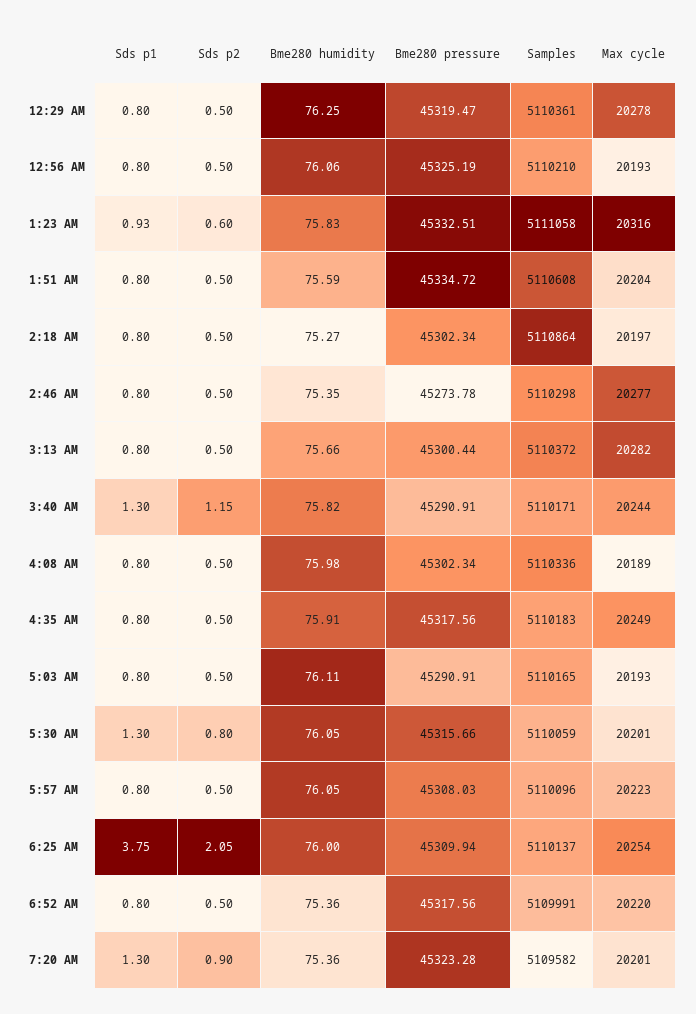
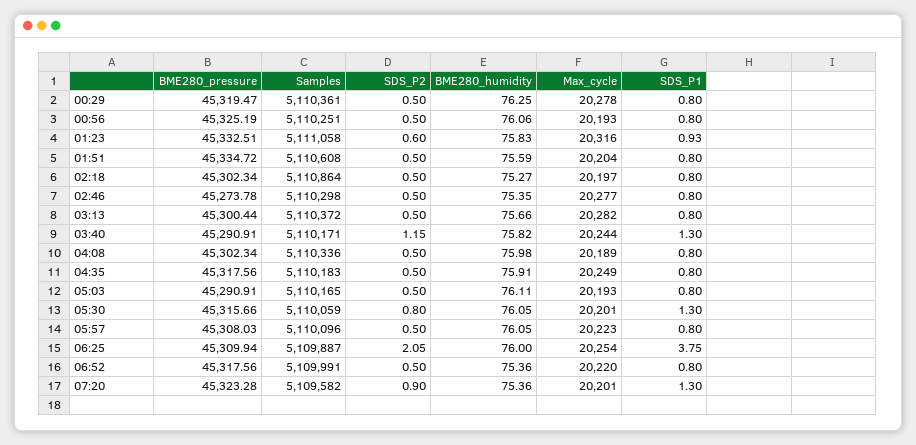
  {
    "Sds p1": {
      "12:29 AM": 0.8,
      "12:56 AM": 0.8,
      "1:23 AM": 0.93,
      "1:51 AM": 0.8,
      "2:18 AM": 0.8,
      "2:46 AM": 0.8,
      "3:13 AM": 0.8,
      "3:40 AM": 1.3,
      "4:08 AM": 0.8,
      "4:35 AM": 0.8,
      "5:03 AM": 0.8,
      "5:30 AM": 1.3,
      "5:57 AM": 0.8,
      "6:25 AM": 3.75,
      "6:52 AM": 0.8,
      "7:20 AM": 1.3
    },
    "Sds p2": {
      "12:29 AM": 0.5,
      "12:56 AM": 0.5,
      "1:23 AM": 0.6,
      "1:51 AM": 0.5,
      "2:18 AM": 0.5,
      "2:46 AM": 0.5,
      "3:13 AM": 0.5,
      "3:40 AM": 1.15,
      "4:08 AM": 0.5,
      "4:35 AM": 0.5,
      "5:03 AM": 0.5,
      "5:30 AM": 0.8,
      "5:57 AM": 0.5,
      "6:25 AM": 2.05,
      "6:52 AM": 0.5,
      "7:20 AM": 0.9
    },
    "Bme280 humidity": {
      "12:29 AM": 76.25,
      "12:56 AM": 76.06,
      "1:23 AM": 75.83,
      "1:51 AM": 75.59,
      "2:18 AM": 75.27,
      "2:46 AM": 75.35,
      "3:13 AM": 75.66,
      "3:40 AM": 75.82,
      "4:08 AM": 75.98,
      "4:35 AM": 75.91,
      "5:03 AM": 76.11,
      "5:30 AM": 76.05,
      "5:57 AM": 76.05,
      "6:25 AM": 76,
      "6:52 AM": 75.36,
      "7:20 AM": 75.36
    },
    "Bme280 pressure": {
      "12:29 AM": 45319.47,
      "12:56 AM": 45325.19,
      "1:23 AM": 45332.51,
      "1:51 AM": 45334.72,
      "2:18 AM": 45302.34,
      "2:46 AM": 45273.78,
      "3:13 AM": 45300.44,
      "3:40 AM": 45290.91,
      "4:08 AM": 45302.34,
      "4:35 AM": 45317.56,
      "5:03 AM": 45290.91,
      "5:30 AM": 45315.66,
      "5:57 AM": 45308.03,
      "6:25 AM": 45309.94,
      "6:52 AM": 45317.56,
      "7:20 AM": 45323.28
    },
    "Samples": {
      "12:29 AM": 5110361,
-     "12:56 AM": 5110210,
+     "12:56 AM": 5110251,
      "1:23 AM": 5111058,
      "1:51 AM": 5110608,
      "2:18 AM": 5110864,
      "2:46 AM": 5110298,
      "3:13 AM": 5110372,
      "3:40 AM": 5110171,
      "4:08 AM": 5110336,
      "4:35 AM": 5110183,
      "5:03 AM": 5110165,
      "5:30 AM": 5110059,
      "5:57 AM": 5110096,
-     "6:25 AM": 5110137,
+     "6:25 AM": 5109887,
      "6:52 AM": 5109991,
      "7:20 AM": 5109582
    },
    "Max cycle": {
      "12:29 AM": 20278,
      "12:56 AM": 20193,
      "1:23 AM": 20316,
      "1:51 AM": 20204,
      "2:18 AM": 20197,
      "2:46 AM": 20277,
      "3:13 AM": 20282,
      "3:40 AM": 20244,
      "4:08 AM": 20189,
      "4:35 AM": 20249,
      "5:03 AM": 20193,
      "5:30 AM": 20201,
      "5:57 AM": 20223,
      "6:25 AM": 20254,
      "6:52 AM": 20220,
      "7:20 AM": 20201
    }
  }

